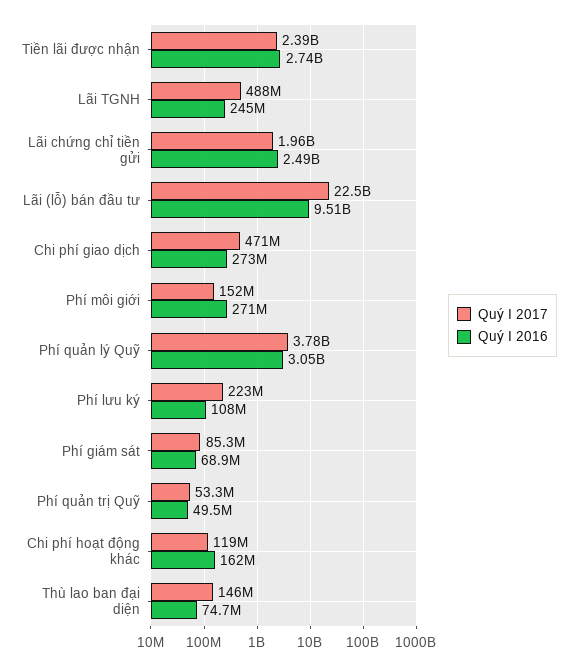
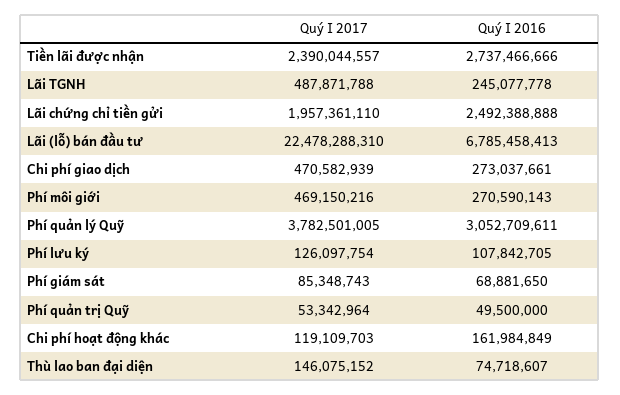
  {
    "Quý I 2017": {
      "Tiền lãi được nhận": 2390044557,
      "Lãi TGNH": 487871788,
      "Lãi chứng chỉ tiền gửi": 1957361110,
      "Lãi (lỗ) bán đầu tư": 22478288310,
      "Chi phí giao dịch": 470582939,
-     "Phí môi giới": 152000000,
+     "Phí môi giới": 469150216,
      "Phí quản lý Quỹ": 3782501005,
-     "Phí lưu ký": 223000000,
+     "Phí lưu ký": 126097754,
      "Phí giám sát": 85348743,
      "Phí quản trị Quỹ": 53342964,
      "Chi phí hoạt động khác": 119109703,
      "Thù lao ban đại diện": 146075152
    },
    "Quý I 2016": {
      "Tiền lãi được nhận": 2737466666,
      "Lãi TGNH": 245077778,
      "Lãi chứng chỉ tiền gửi": 2492388888,
-     "Lãi (lỗ) bán đầu tư": 9510000000,
+     "Lãi (lỗ) bán đầu tư": 6785458413,
      "Chi phí giao dịch": 273037661,
      "Phí môi giới": 270590143,
      "Phí quản lý Quỹ": 3052709611,
      "Phí lưu ký": 107842705,
      "Phí giám sát": 68881650,
      "Phí quản trị Quỹ": 49500000,
      "Chi phí hoạt động khác": 161984849,
      "Thù lao ban đại diện": 74718607
    }
  }

